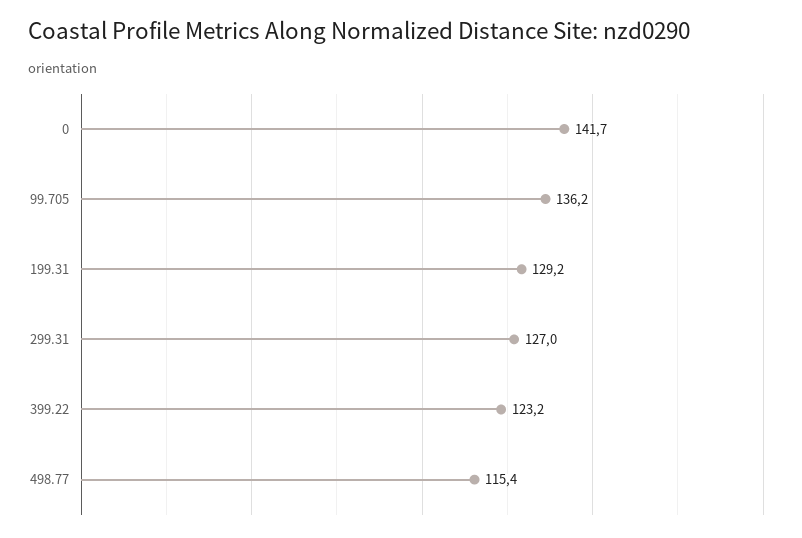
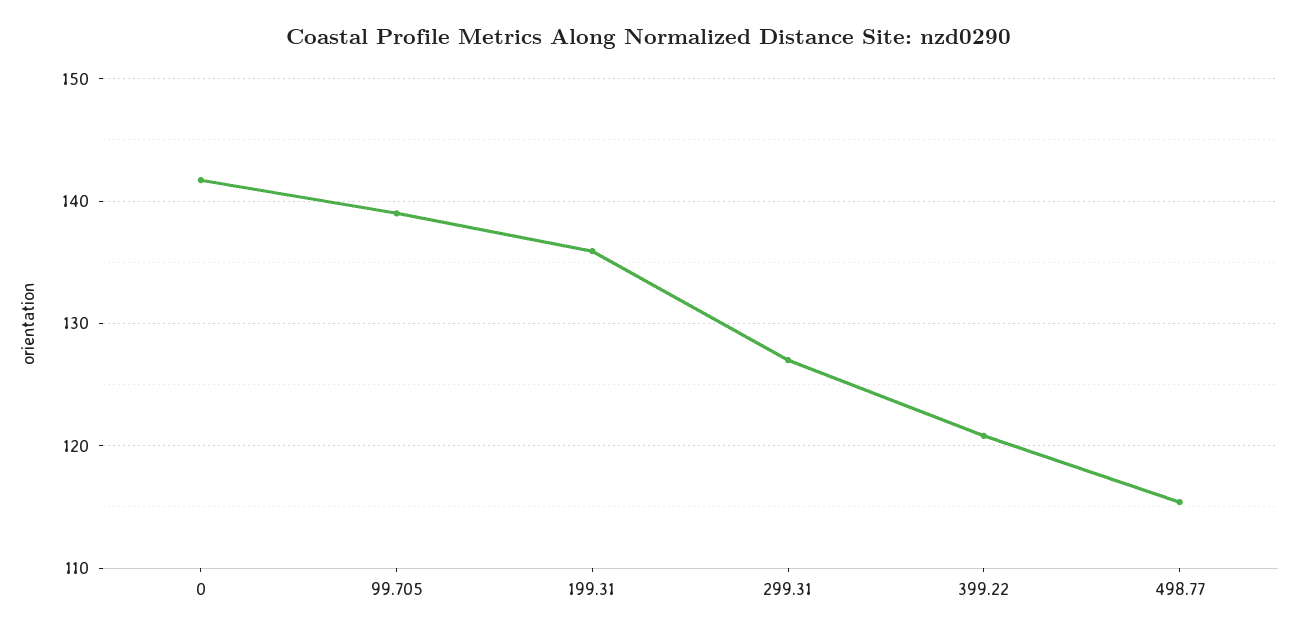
  {
    "0": 141.7,
-   "99.705": 136.2,
+   "99.705": 139,
-   "199.31": 129.2,
+   "199.31": 136,
    "299.31": 127,
-   "399.22": 123.2,
+   "399.22": 121,
    "498.77": 115.4
  }

